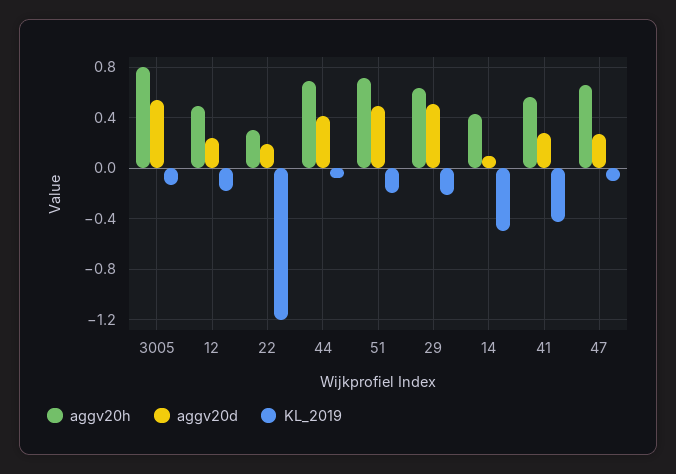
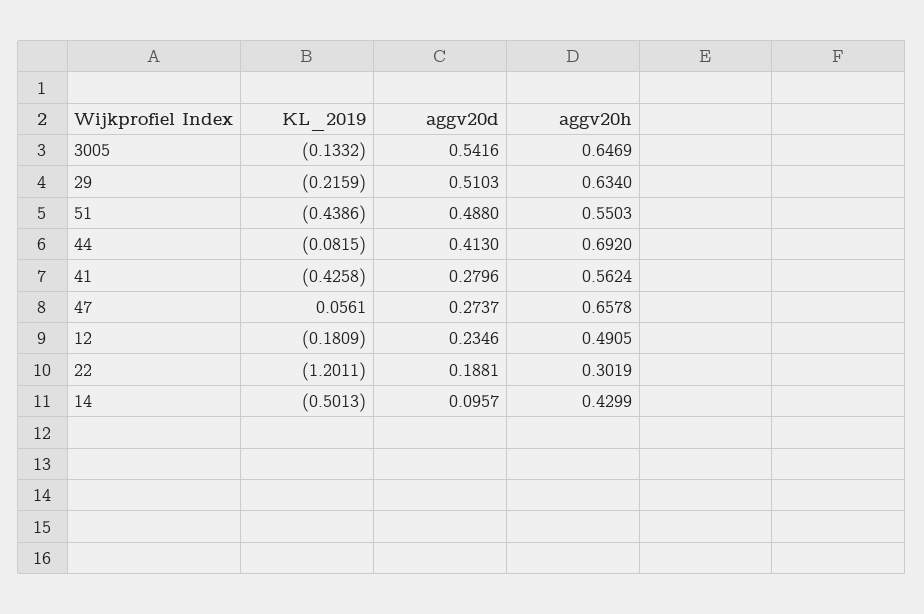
  {
    "aggv20h": {
-     "3005": 0.8,
+     "3005": 0.6469,
      "12": 0.4905,
      "22": 0.3019,
      "44": 0.692,
-     "51": 0.7,
+     "51": 0.5503,
      "29": 0.634,
      "14": 0.4299,
      "41": 0.5624,
      "47": 0.6578
    },
    "aggv20d": {
      "3005": 0.5416,
      "12": 0.2346,
      "22": 0.1881,
      "44": 0.413,
      "51": 0.488,
      "29": 0.5103,
      "14": 0.0957,
      "41": 0.2796,
      "47": 0.2737
    },
    "KL_2019": {
      "3005": -0.1332,
      "12": -0.1809,
      "22": -1.2011,
      "44": -0.0815,
-     "51": -0.2,
+     "51": -0.4386,
      "29": -0.2159,
      "14": -0.5013,
      "41": -0.4258,
-     "47": -0.1
+     "47": 0.0561
    }
  }

